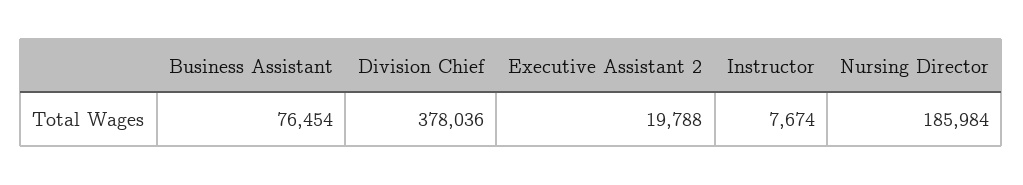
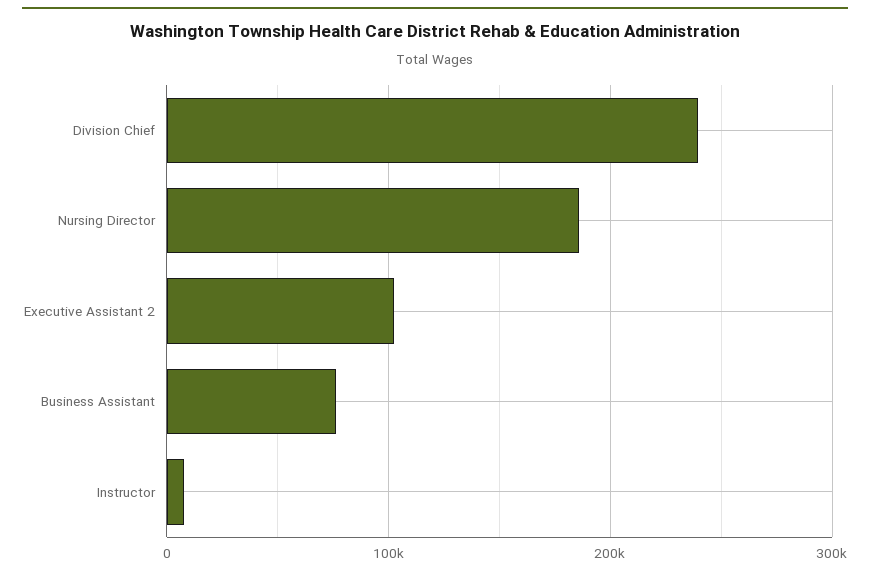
  {
    "Business Assistant": 76454,
-   "Division Chief": 378036,
+   "Division Chief": 240000,
-   "Executive Assistant 2": 19788,
+   "Executive Assistant 2": 100000,
    "Instructor": 7674,
    "Nursing Director": 185984
  }

